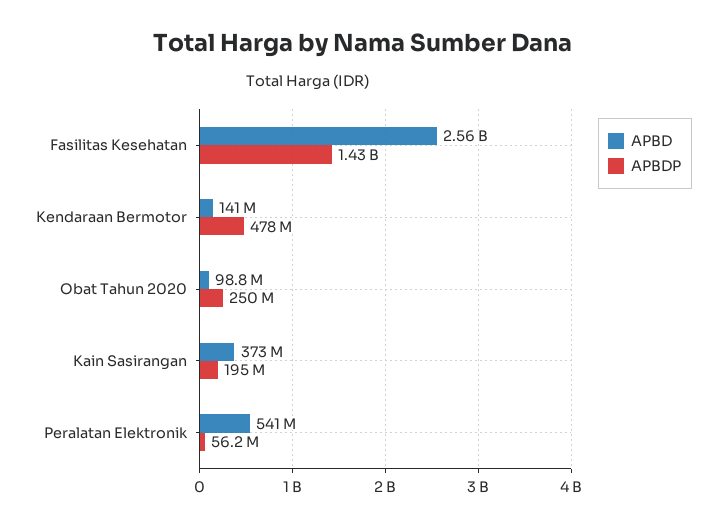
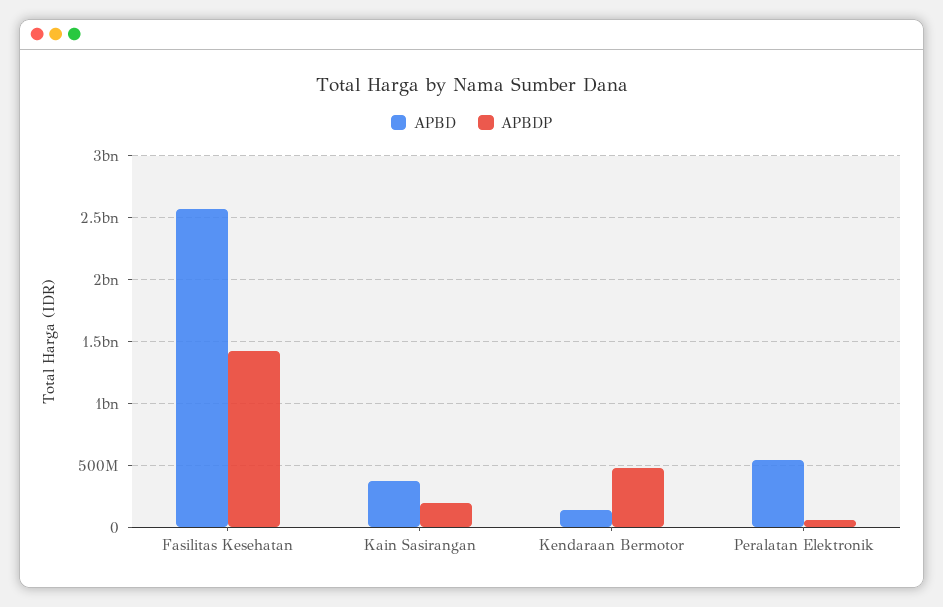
  {
    "APBD": {
      "Fasilitas Kesehatan": 2560000000,
      "Kendaraan Bermotor": 141000000,
-     "Obat Tahun 2020": 98800000,
      "Kain Sasirangan": 373000000,
      "Peralatan Elektronik": 541000000
    },
    "APBDP": {
      "Fasilitas Kesehatan": 1430000000,
      "Kendaraan Bermotor": 478000000,
-     "Obat Tahun 2020": 250000000,
      "Kain Sasirangan": 195000000,
      "Peralatan Elektronik": 56200000
    }
  }

